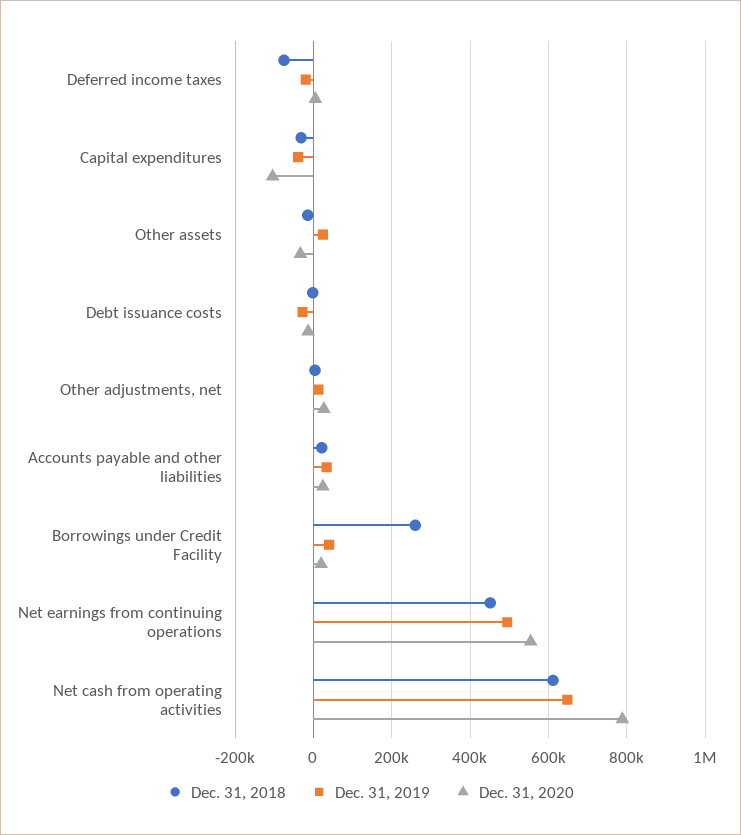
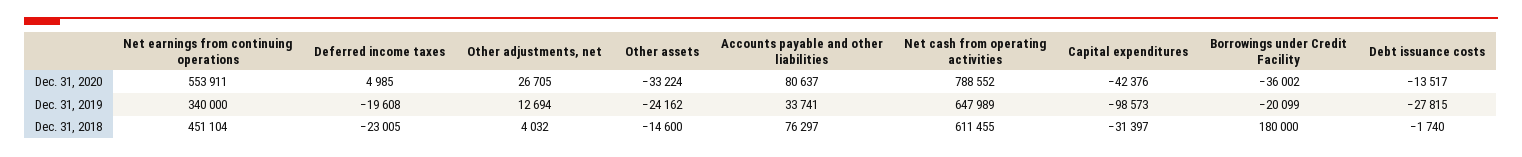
  {
    "Dec. 31, 2018": {
-     "Deferred income taxes": -80000,
+     "Deferred income taxes": -23005,
      "Capital expenditures": -31397,
      "Other assets": -14600,
      "Debt issuance costs": -1740,
      "Other adjustments, net": 4032,
-     "Accounts payable and other liabilities": 20000,
+     "Accounts payable and other liabilities": 76297,
-     "Borrowings under Credit Facility": 260000,
+     "Borrowings under Credit Facility": 180000,
      "Net earnings from continuing operations": 451104,
      "Net cash from operating activities": 611455
    },
    "Dec. 31, 2019": {
      "Deferred income taxes": -19608,
-     "Capital expenditures": -40000,
+     "Capital expenditures": -98573,
-     "Other assets": 20000,
+     "Other assets": -24162,
      "Debt issuance costs": -27815,
      "Other adjustments, net": 12694,
      "Accounts payable and other liabilities": 33741,
-     "Borrowings under Credit Facility": 40000,
+     "Borrowings under Credit Facility": -20099,
-     "Net earnings from continuing operations": 500000,
+     "Net earnings from continuing operations": 340000,
      "Net cash from operating activities": 647989
    },
    "Dec. 31, 2020": {
      "Deferred income taxes": 4985,
-     "Capital expenditures": -100000,
+     "Capital expenditures": -42376,
      "Other assets": -33224,
      "Debt issuance costs": -13517,
      "Other adjustments, net": 26705,
-     "Accounts payable and other liabilities": 20000,
+     "Accounts payable and other liabilities": 80637,
-     "Borrowings under Credit Facility": 20000,
+     "Borrowings under Credit Facility": -36002,
      "Net earnings from continuing operations": 553911,
      "Net cash from operating activities": 788552
    }
  }

